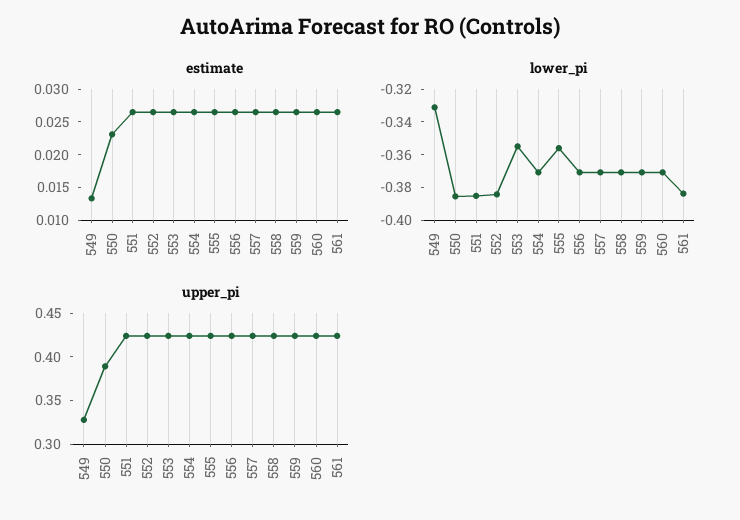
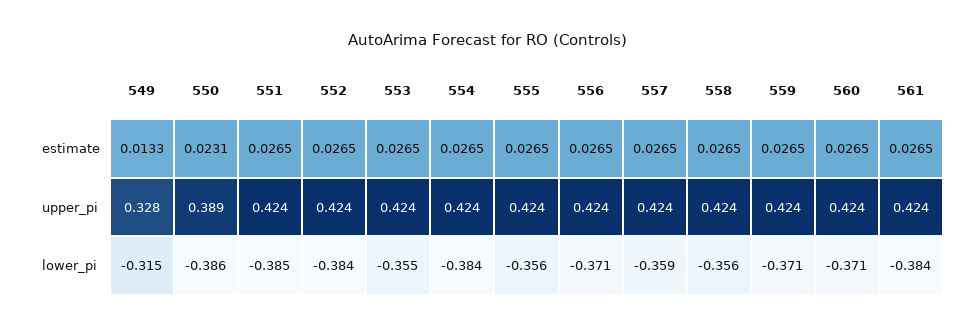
  {
    "estimate": {
      "549": 0.0133,
      "550": 0.0231,
      "551": 0.0265,
      "552": 0.0265,
      "553": 0.0265,
      "554": 0.0265,
      "555": 0.0265,
      "556": 0.0265,
      "557": 0.0265,
      "558": 0.0265,
      "559": 0.0265,
      "560": 0.0265,
      "561": 0.0265
    },
    "lower_pi": {
-     "549": -0.33,
+     "549": -0.315,
      "550": -0.386,
      "551": -0.385,
      "552": -0.384,
      "553": -0.355,
-     "554": -0.37,
+     "554": -0.384,
      "555": -0.356,
      "556": -0.371,
-     "557": -0.37,
+     "557": -0.359,
-     "558": -0.37,
+     "558": -0.356,
      "559": -0.371,
      "560": -0.371,
      "561": -0.384
    },
    "upper_pi": {
      "549": 0.328,
      "550": 0.389,
      "551": 0.424,
      "552": 0.424,
      "553": 0.424,
      "554": 0.424,
      "555": 0.424,
      "556": 0.424,
      "557": 0.424,
      "558": 0.424,
      "559": 0.424,
      "560": 0.424,
      "561": 0.424
    }
  }

